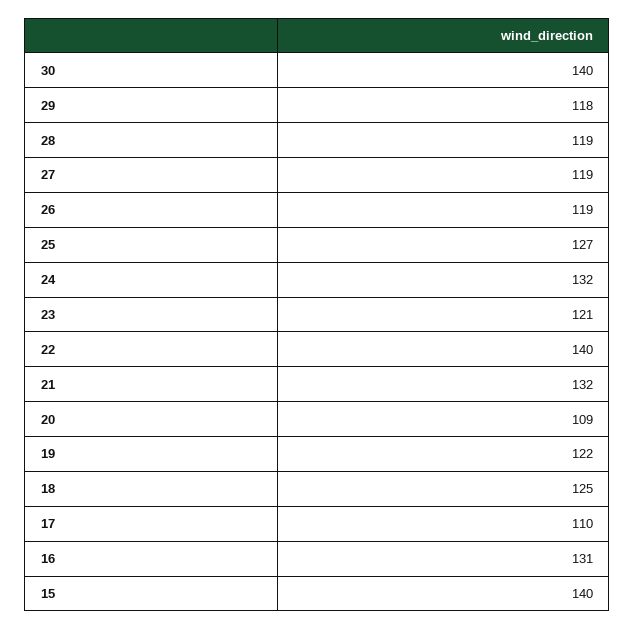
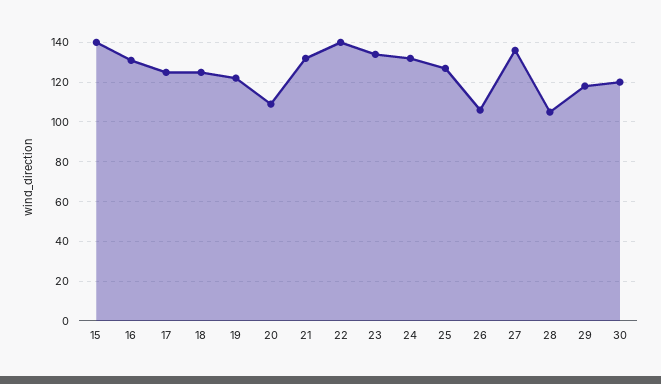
  {
-   "30": 140,
+   "30": 120,
    "29": 118,
-   "28": 119,
+   "28": 105,
-   "27": 119,
+   "27": 135,
-   "26": 119,
+   "26": 105,
    "25": 127,
    "24": 132,
-   "23": 121,
+   "23": 135,
    "22": 140,
    "21": 132,
    "20": 109,
    "19": 122,
    "18": 125,
-   "17": 110,
+   "17": 125,
    "16": 131,
    "15": 140
  }

